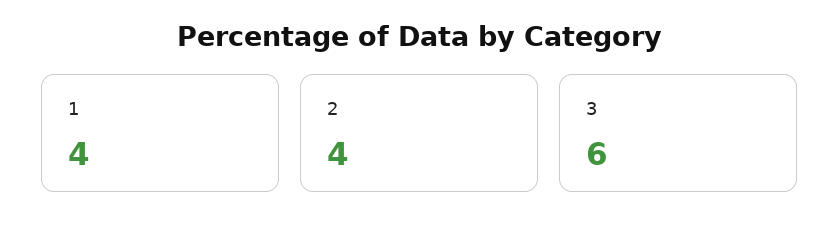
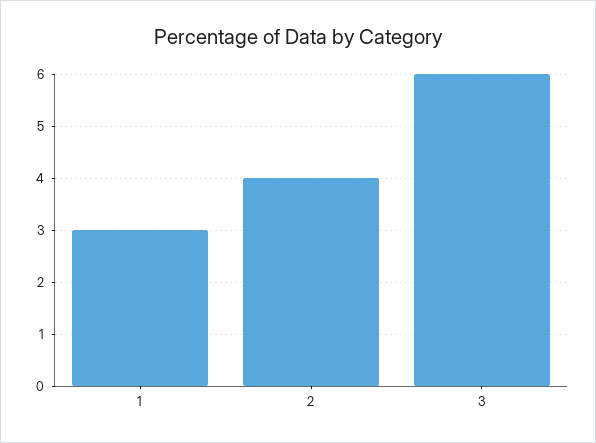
  {
-   "1": 4,
+   "1": 3,
    "2": 4,
    "3": 6
  }

